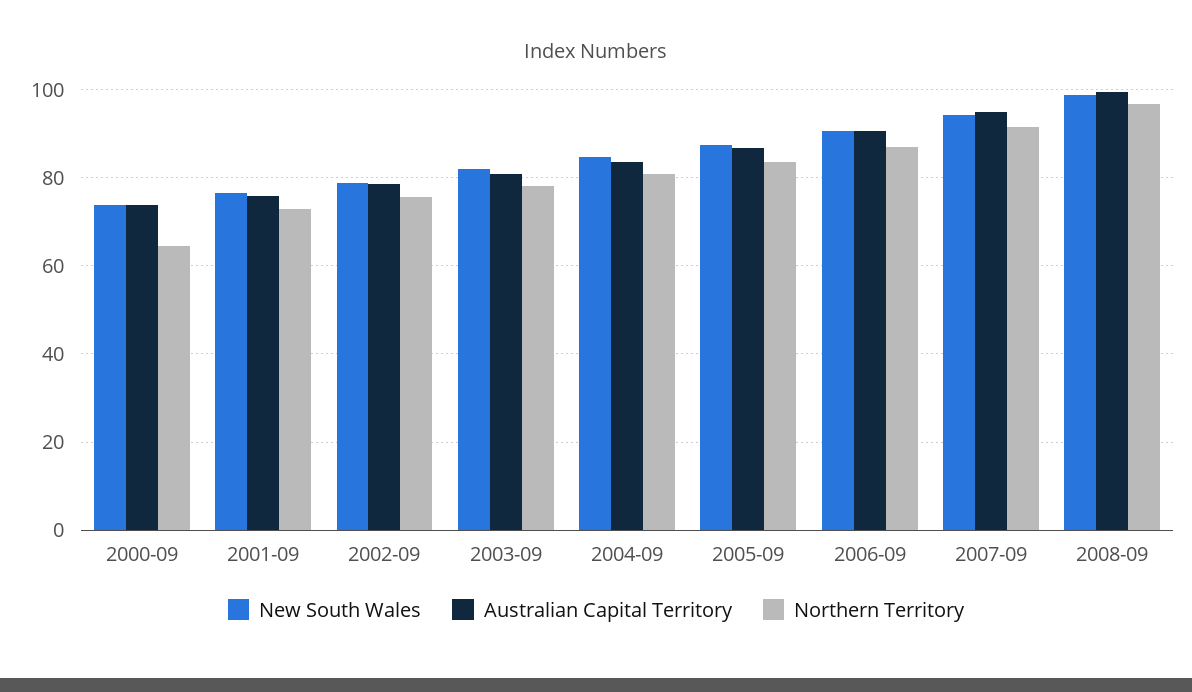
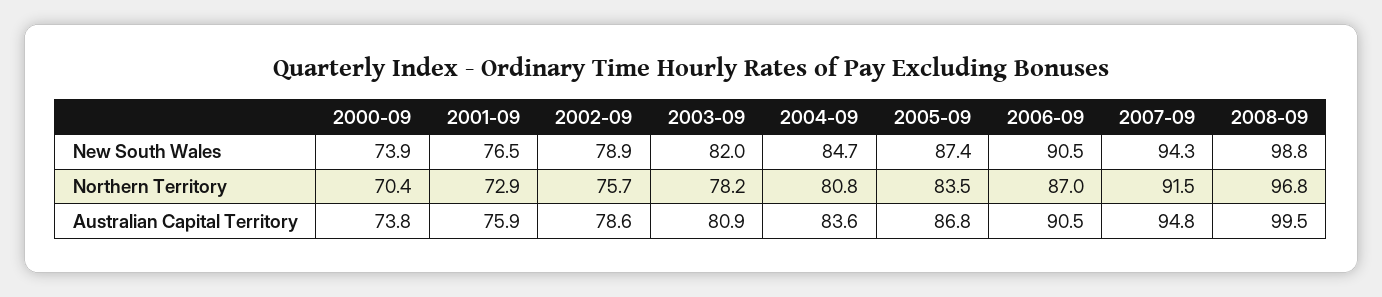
  {
    "New South Wales": {
      "2000-09": 73.9,
      "2001-09": 76.5,
      "2002-09": 78.9,
      "2003-09": 82,
      "2004-09": 84.7,
      "2005-09": 87.4,
      "2006-09": 90.5,
      "2007-09": 94.3,
      "2008-09": 98.8
    },
    "Australian Capital Territory": {
      "2000-09": 73.8,
      "2001-09": 75.9,
      "2002-09": 78.6,
      "2003-09": 80.9,
      "2004-09": 83.6,
      "2005-09": 86.8,
      "2006-09": 90.5,
      "2007-09": 94.8,
      "2008-09": 99.5
    },
    "Northern Territory": {
-     "2000-09": 64,
+     "2000-09": 70.4,
      "2001-09": 72.9,
      "2002-09": 75.7,
      "2003-09": 78.2,
      "2004-09": 80.8,
      "2005-09": 83.5,
      "2006-09": 87,
      "2007-09": 91.5,
      "2008-09": 96.8
    }
  }

